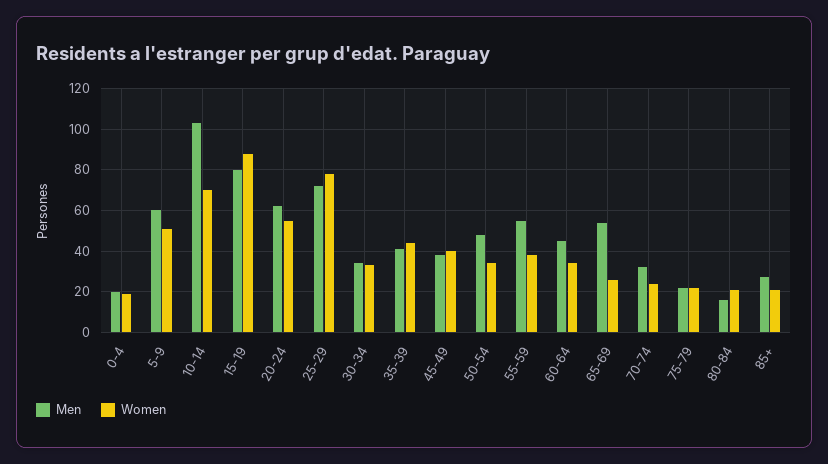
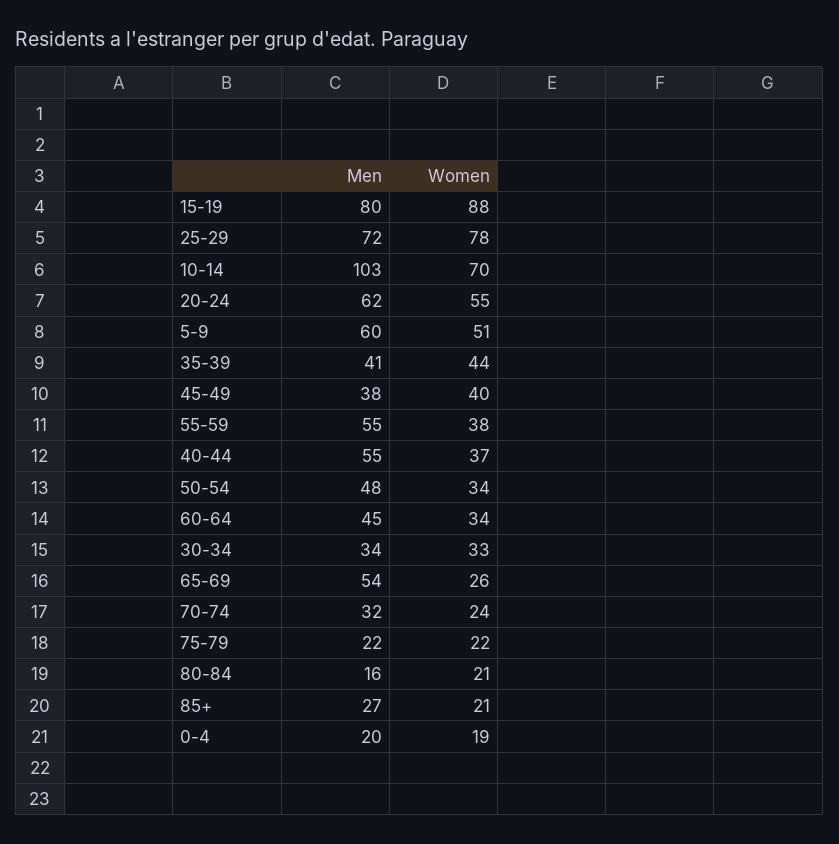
  {
    "Men": {
      "0-4": 20,
      "5-9": 60,
      "10-14": 103,
      "15-19": 80,
      "20-24": 62,
      "25-29": 72,
      "30-34": 34,
      "35-39": 41,
      "45-49": 38,
      "50-54": 48,
      "55-59": 55,
      "60-64": 45,
      "65-69": 54,
      "70-74": 32,
      "75-79": 22,
      "80-84": 16,
-     "85+": 27
+     "85+": 27,
+     "40-44": 55
    },
    "Women": {
      "0-4": 19,
      "5-9": 51,
      "10-14": 70,
      "15-19": 88,
      "20-24": 55,
      "25-29": 78,
      "30-34": 33,
      "35-39": 44,
      "45-49": 40,
      "50-54": 34,
      "55-59": 38,
      "60-64": 34,
      "65-69": 26,
      "70-74": 24,
      "75-79": 22,
      "80-84": 21,
-     "85+": 21
+     "85+": 21,
+     "40-44": 37
    }
  }

